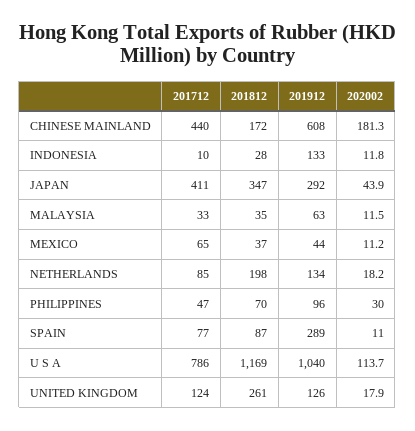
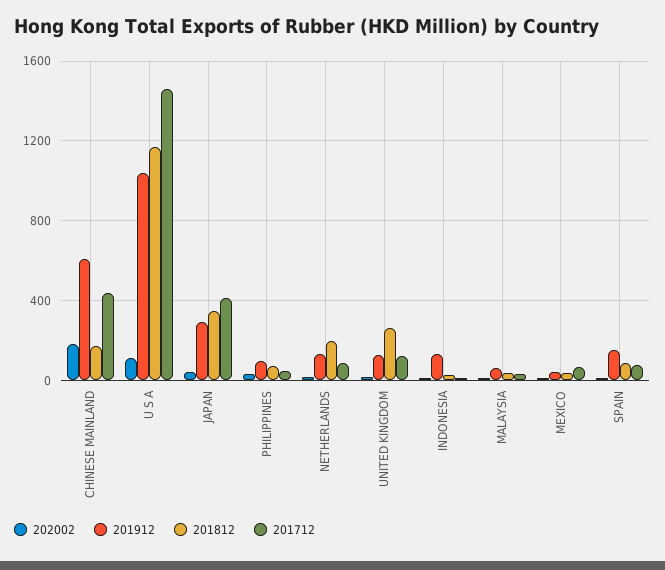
  {
    "201712": {
      "CHINESE MAINLAND": 440,
      "INDONESIA": 10,
      "JAPAN": 411,
      "MALAYSIA": 33,
      "MEXICO": 65,
      "NETHERLANDS": 85,
      "PHILIPPINES": 47,
      "SPAIN": 77,
-     "U S A": 786,
+     "U S A": 1450,
      "UNITED KINGDOM": 124
    },
    "201812": {
      "CHINESE MAINLAND": 172,
      "INDONESIA": 28,
      "JAPAN": 347,
      "MALAYSIA": 35,
      "MEXICO": 37,
      "NETHERLANDS": 198,
      "PHILIPPINES": 70,
      "SPAIN": 87,
      "U S A": 1169,
      "UNITED KINGDOM": 261
    },
    "201912": {
      "CHINESE MAINLAND": 608,
      "INDONESIA": 133,
      "JAPAN": 292,
      "MALAYSIA": 63,
      "MEXICO": 44,
      "NETHERLANDS": 134,
      "PHILIPPINES": 96,
-     "SPAIN": 289,
+     "SPAIN": 150,
      "U S A": 1040,
      "UNITED KINGDOM": 126
    },
    "202002": {
      "CHINESE MAINLAND": 181.3,
      "INDONESIA": 11.8,
      "JAPAN": 43.9,
      "MALAYSIA": 11.5,
      "MEXICO": 11.2,
      "NETHERLANDS": 18.2,
      "PHILIPPINES": 30,
      "SPAIN": 11,
      "U S A": 113.7,
      "UNITED KINGDOM": 17.9
    }
  }

